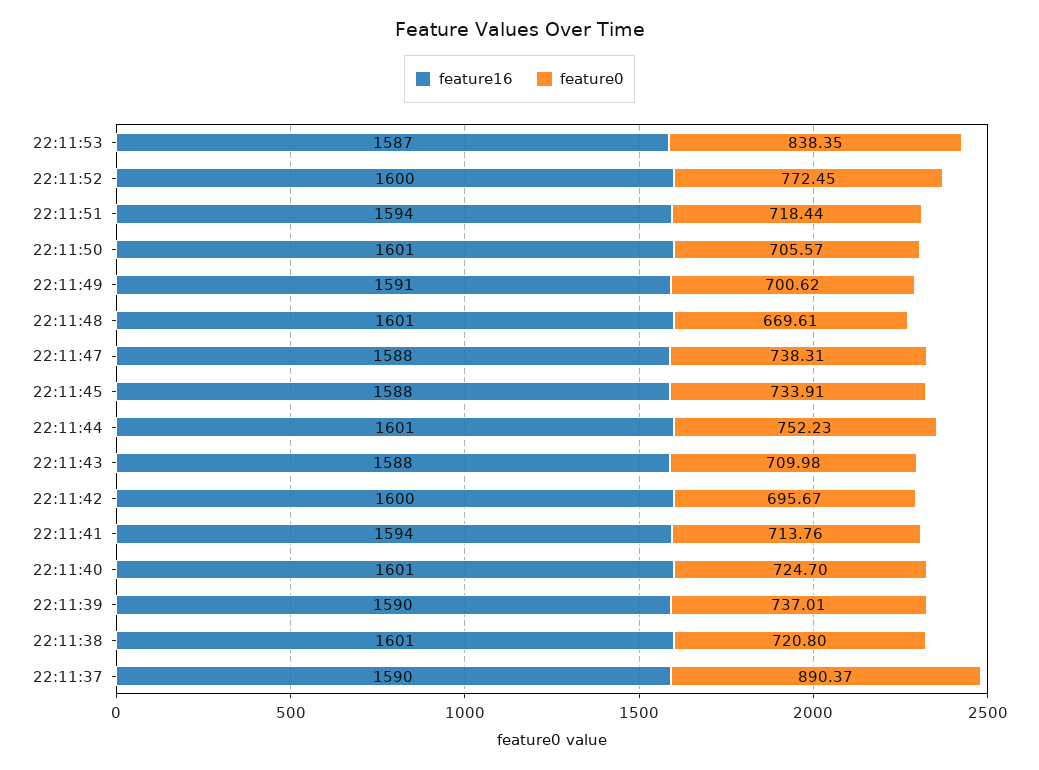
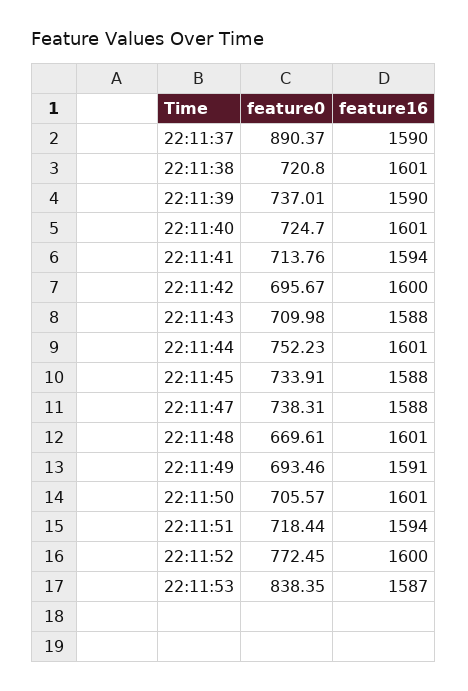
  {
    "feature16": {
      "22:11:53": 1587,
      "22:11:52": 1600,
      "22:11:51": 1594,
      "22:11:50": 1601,
      "22:11:49": 1591,
      "22:11:48": 1601,
      "22:11:47": 1588,
      "22:11:45": 1588,
      "22:11:44": 1601,
      "22:11:43": 1588,
      "22:11:42": 1600,
      "22:11:41": 1594,
      "22:11:40": 1601,
      "22:11:39": 1590,
      "22:11:38": 1601,
      "22:11:37": 1590
    },
    "feature0": {
      "22:11:53": 838.35,
      "22:11:52": 772.45,
      "22:11:51": 718.44,
      "22:11:50": 705.57,
-     "22:11:49": 700.62,
+     "22:11:49": 693.46,
      "22:11:48": 669.61,
      "22:11:47": 738.31,
      "22:11:45": 733.91,
      "22:11:44": 752.23,
      "22:11:43": 709.98,
      "22:11:42": 695.67,
      "22:11:41": 713.76,
      "22:11:40": 724.7,
      "22:11:39": 737.01,
      "22:11:38": 720.8,
      "22:11:37": 890.37
    }
  }

